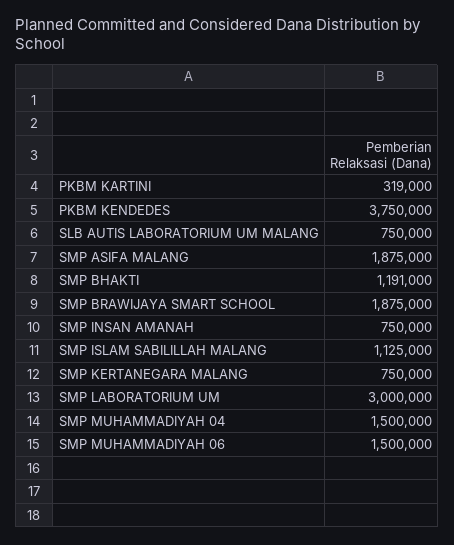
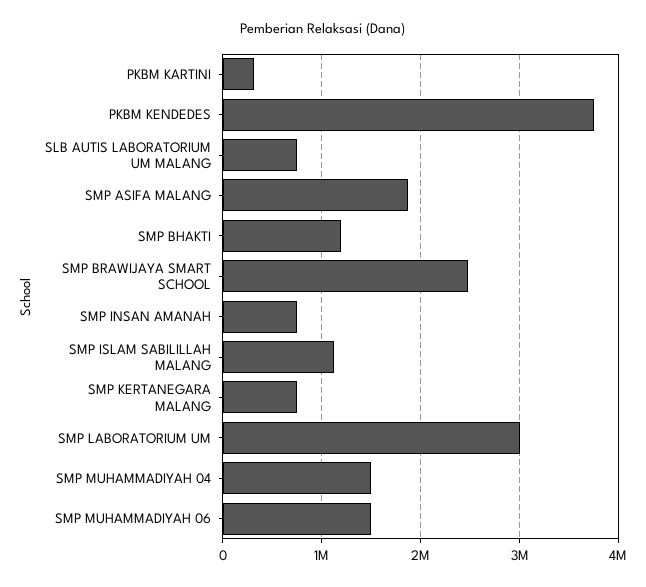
  {
    "PKBM KARTINI": 319000,
    "PKBM KENDEDES": 3750000,
    "SLB AUTIS LABORATORIUM UM MALANG": 750000,
    "SMP ASIFA MALANG": 1875000,
    "SMP BHAKTI": 1191000,
-   "SMP BRAWIJAYA SMART SCHOOL": 1875000,
+   "SMP BRAWIJAYA SMART SCHOOL": 2500000,
    "SMP INSAN AMANAH": 750000,
    "SMP ISLAM SABILILLAH MALANG": 1125000,
    "SMP KERTANEGARA MALANG": 750000,
    "SMP LABORATORIUM UM": 3000000,
    "SMP MUHAMMADIYAH 04": 1500000,
    "SMP MUHAMMADIYAH 06": 1500000
  }

